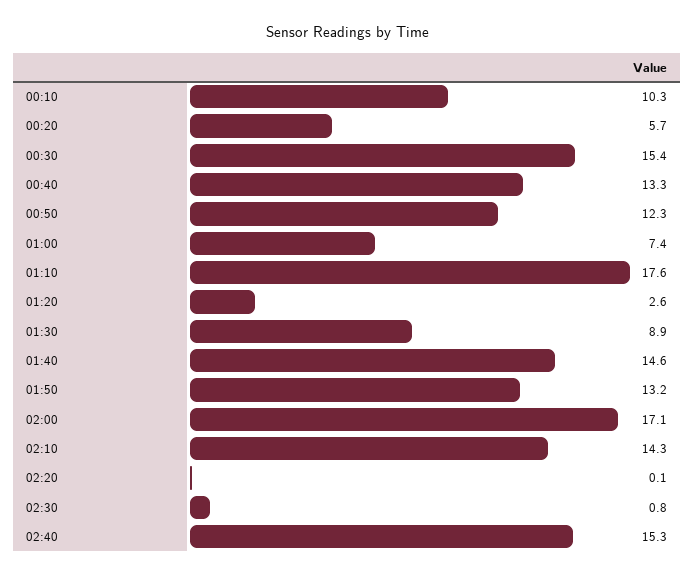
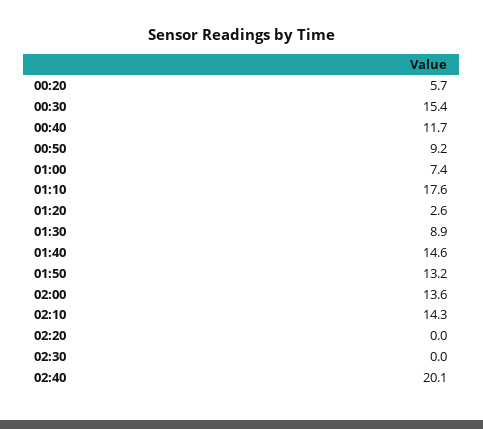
  {
-   "00:10": 10.3,
    "00:20": 5.7,
    "00:30": 15.4,
-   "00:40": 13.3,
+   "00:40": 11.7,
-   "00:50": 12.3,
+   "00:50": 9.2,
    "01:00": 7.4,
    "01:10": 17.6,
    "01:20": 2.6,
    "01:30": 8.9,
    "01:40": 14.6,
    "01:50": 13.2,
-   "02:00": 17.1,
+   "02:00": 13.6,
    "02:10": 14.3,
-   "02:20": 0.1,
+   "02:20": 0,
-   "02:30": 0.8,
+   "02:30": 0,
-   "02:40": 15.3
+   "02:40": 20.1
  }

